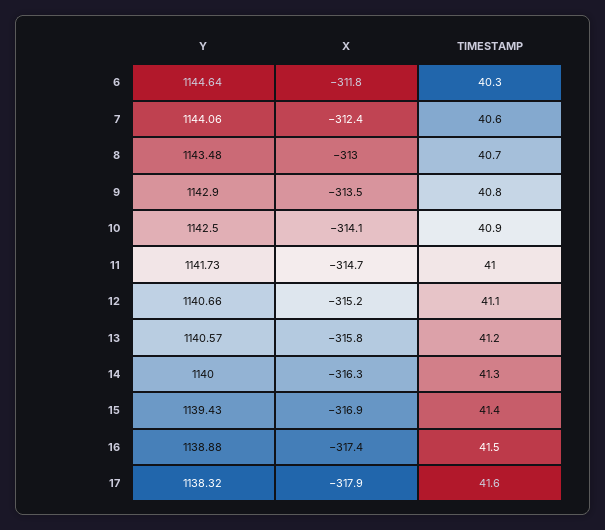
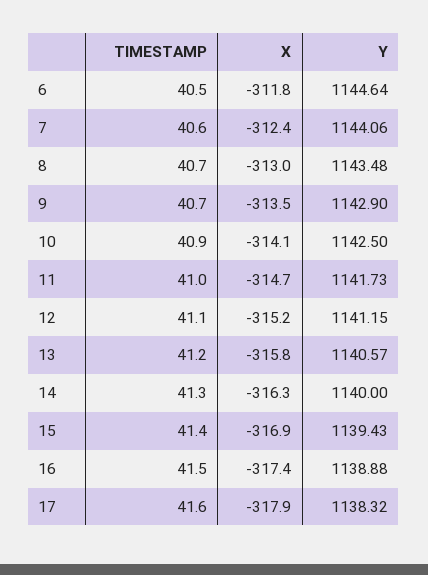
  {
    "Y": {
      "6": 1144.64,
      "7": 1144.06,
      "8": 1143.48,
      "9": 1142.9,
      "10": 1142.5,
      "11": 1141.73,
-     "12": 1140.66,
+     "12": 1141.15,
      "13": 1140.57,
      "14": 1140,
      "15": 1139.43,
      "16": 1138.88,
      "17": 1138.32
    },
    "X": {
      "6": -311.8,
      "7": -312.4,
      "8": -313,
      "9": -313.5,
      "10": -314.1,
      "11": -314.7,
      "12": -315.2,
      "13": -315.8,
      "14": -316.3,
      "15": -316.9,
      "16": -317.4,
      "17": -317.9
    },
    "TIMESTAMP": {
-     "6": 40.3,
+     "6": 40.5,
      "7": 40.6,
      "8": 40.7,
-     "9": 40.8,
+     "9": 40.7,
      "10": 40.9,
      "11": 41,
      "12": 41.1,
      "13": 41.2,
      "14": 41.3,
      "15": 41.4,
      "16": 41.5,
      "17": 41.6
    }
  }

